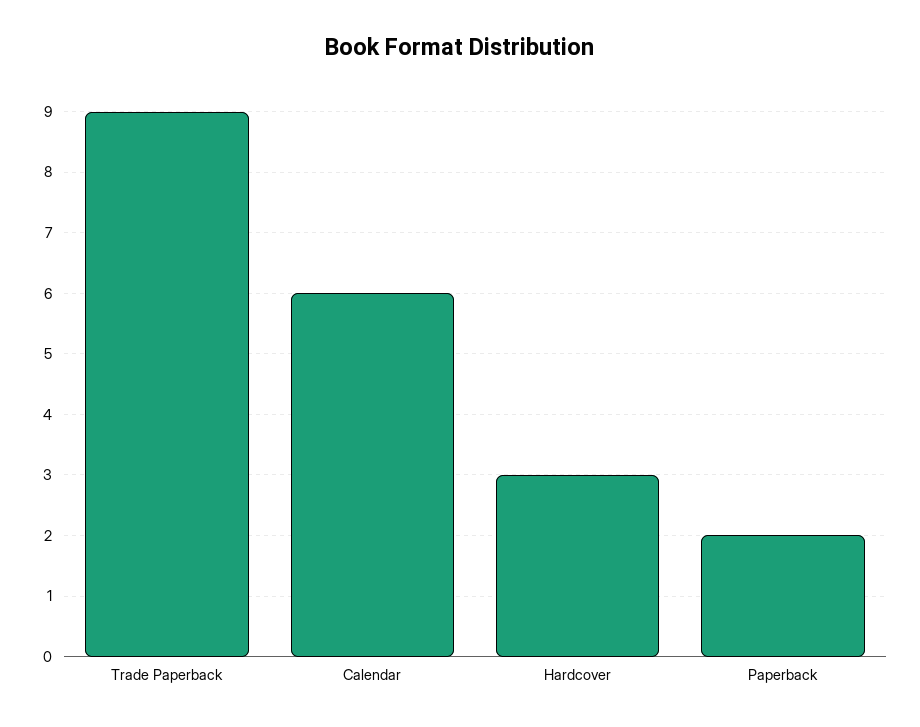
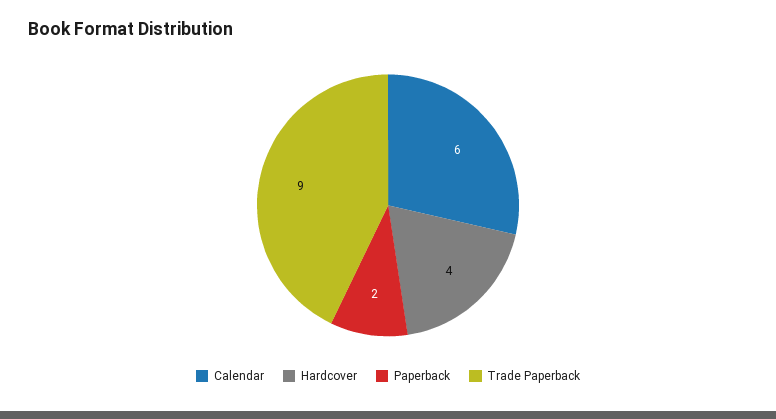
  {
    "Trade Paperback": 9,
    "Calendar": 6,
-   "Hardcover": 3,
+   "Hardcover": 4,
    "Paperback": 2
  }

